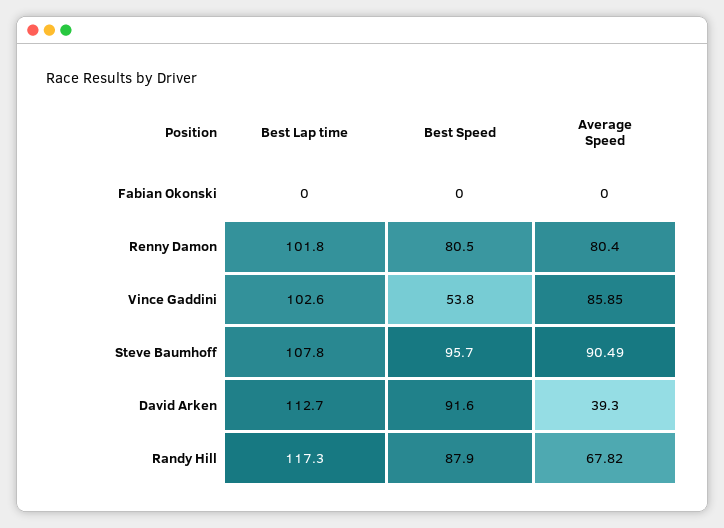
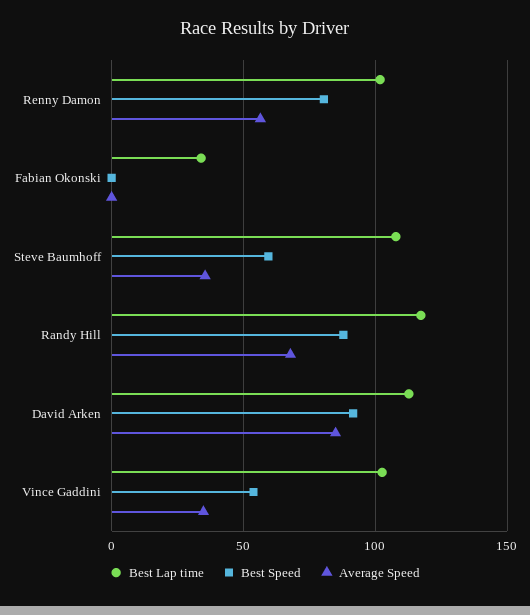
  {
    "Best Lap time": {
-     "Fabian Okonski": 0,
+     "Fabian Okonski": 35,
      "Renny Damon": 101.8,
      "Vince Gaddini": 102.6,
      "Steve Baumhoff": 107.8,
      "David Arken": 112.7,
      "Randy Hill": 117.3
    },
    "Best Speed": {
      "Fabian Okonski": 0,
      "Renny Damon": 80.5,
      "Vince Gaddini": 53.8,
-     "Steve Baumhoff": 95.7,
+     "Steve Baumhoff": 60,
      "David Arken": 91.6,
      "Randy Hill": 87.9
    },
    "Average Speed": {
      "Fabian Okonski": 0,
-     "Renny Damon": 80.4,
+     "Renny Damon": 55,
-     "Vince Gaddini": 85.85,
+     "Vince Gaddini": 35,
-     "Steve Baumhoff": 90.49,
+     "Steve Baumhoff": 35,
-     "David Arken": 39.3,
+     "David Arken": 85,
      "Randy Hill": 67.82
    }
  }

